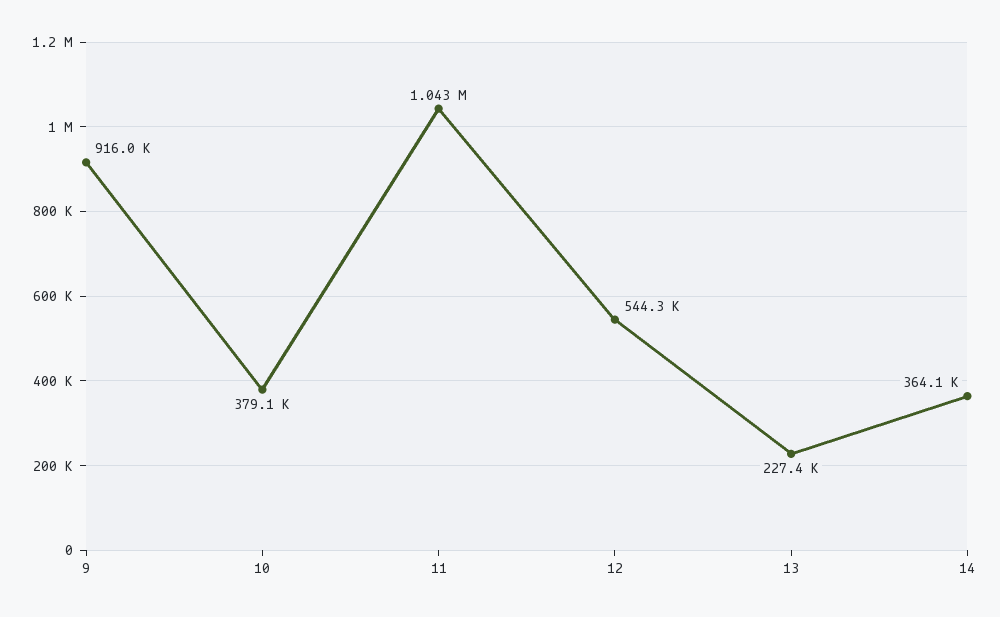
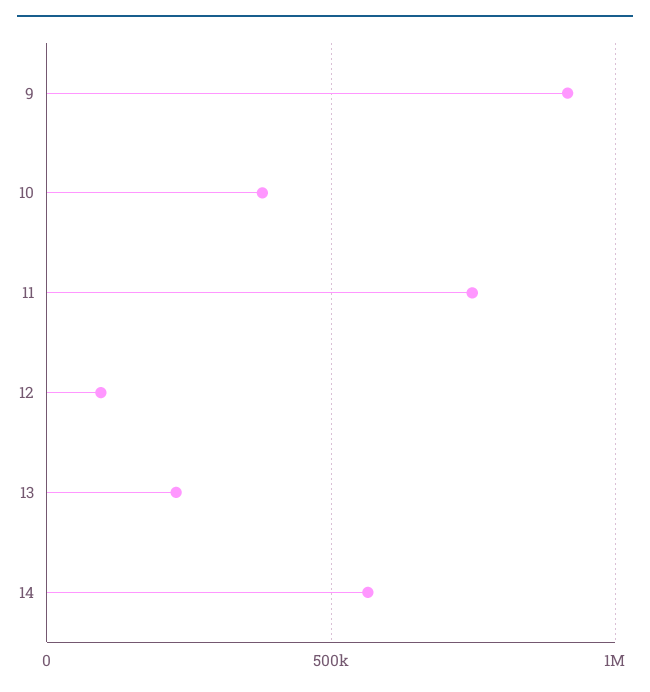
  {
    "9": 916000,
    "10": 379100,
-   "11": 1043000,
+   "11": 750000,
-   "12": 544300,
+   "12": 100000,
    "13": 227400,
-   "14": 364100
+   "14": 550000
  }

